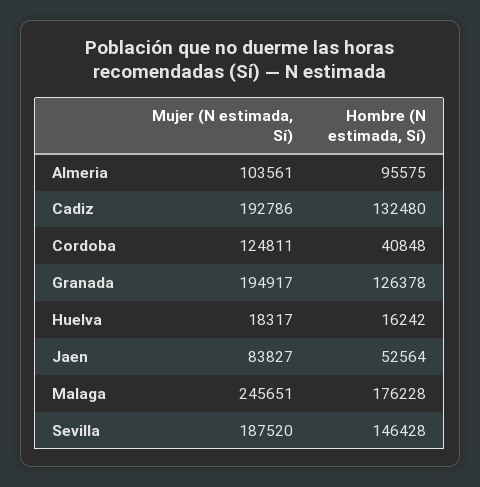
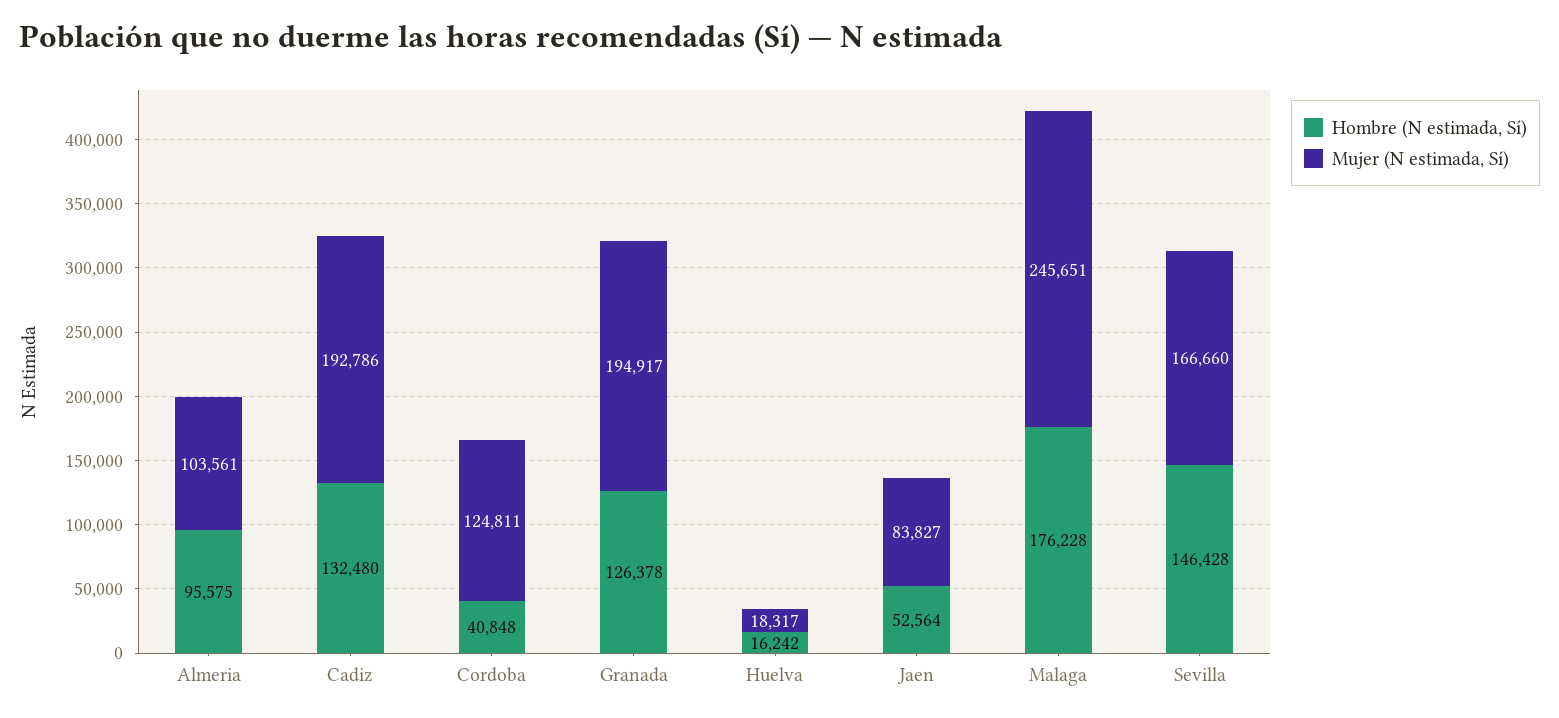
  {
    "Mujer (N estimada, Sí)": {
      "Almeria": 103561,
      "Cadiz": 192786,
      "Cordoba": 124811,
      "Granada": 194917,
      "Huelva": 18317,
      "Jaen": 83827,
      "Malaga": 245651,
-     "Sevilla": 187520
+     "Sevilla": 166660
    },
    "Hombre (N estimada, Sí)": {
      "Almeria": 95575,
      "Cadiz": 132480,
      "Cordoba": 40848,
      "Granada": 126378,
      "Huelva": 16242,
      "Jaen": 52564,
      "Malaga": 176228,
      "Sevilla": 146428
    }
  }

